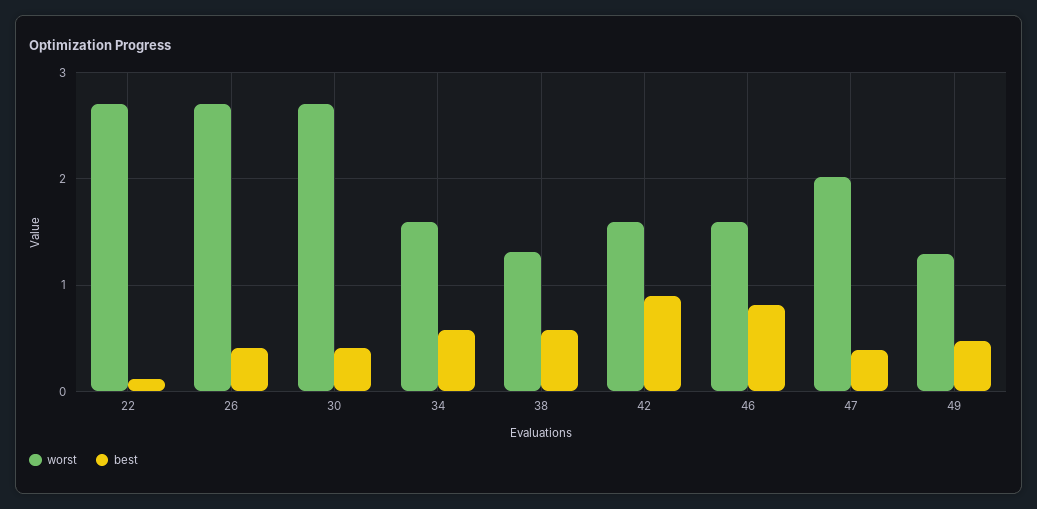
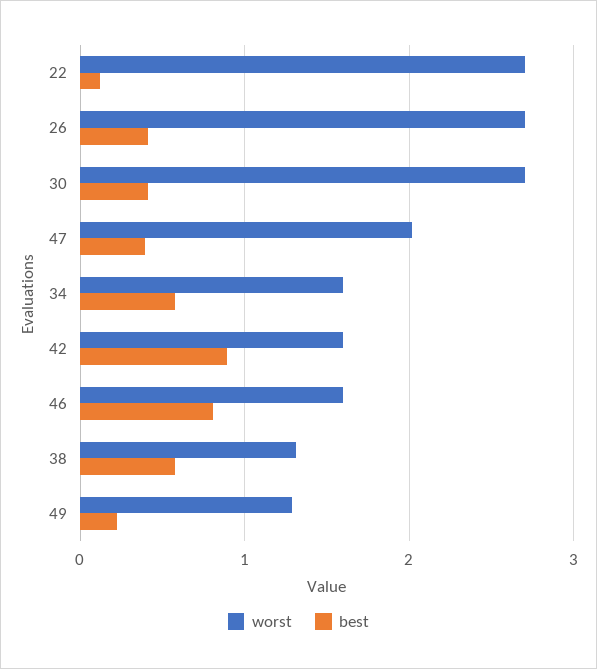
  {
    "worst": {
      "22": 2.7,
      "26": 2.7,
      "30": 2.7,
      "34": 1.6,
      "38": 1.3,
      "42": 1.6,
      "46": 1.6,
      "47": 2,
      "49": 1.3
    },
    "best": {
      "22": 0.1,
      "26": 0.4,
      "30": 0.4,
      "34": 0.6,
      "38": 0.6,
      "42": 0.9,
      "46": 0.8,
      "47": 0.4,
-     "49": 0.5
+     "49": 0.2
    }
  }

